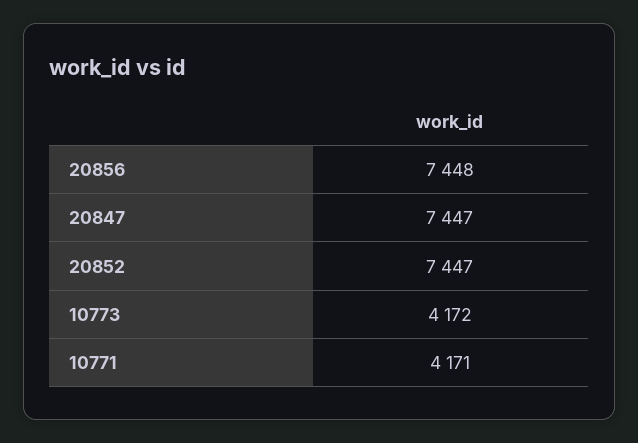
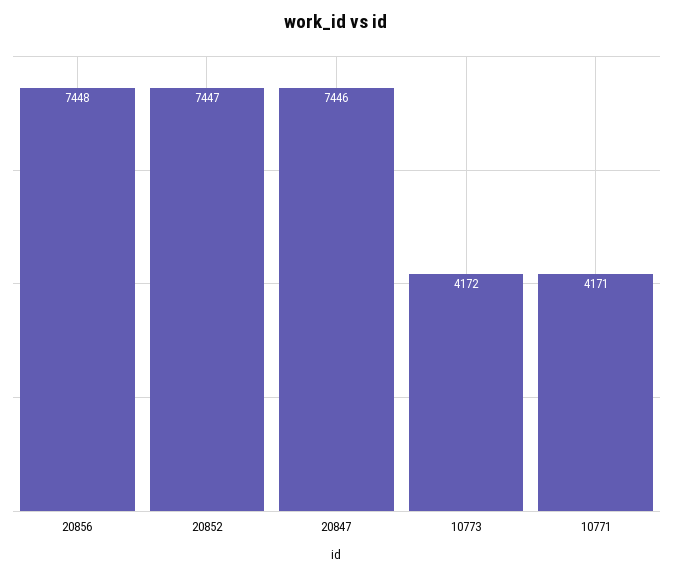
  {
    "20856": 7448,
-   "20847": 7447,
+   "20847": 7446,
    "20852": 7447,
    "10773": 4172,
    "10771": 4171
  }

